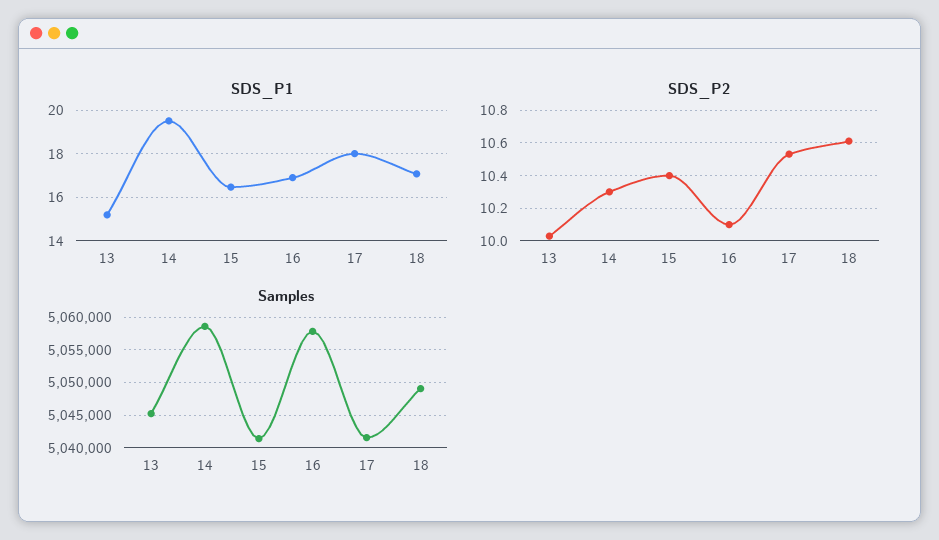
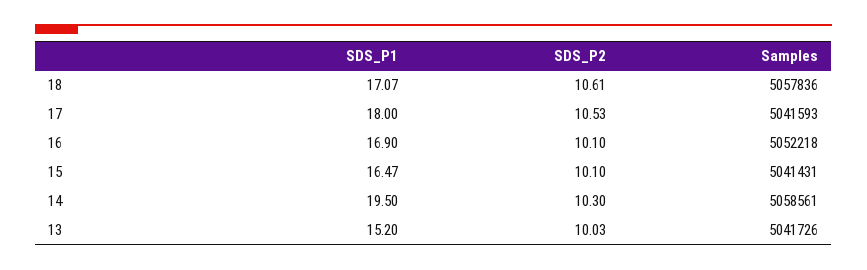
  {
    "SDS_P1": {
      "13": 15.2,
      "14": 19.5,
      "15": 16.47,
      "16": 16.9,
      "17": 18,
      "18": 17.07
    },
    "SDS_P2": {
      "13": 10.03,
      "14": 10.3,
-     "15": 10.4,
+     "15": 10.1,
      "16": 10.1,
      "17": 10.53,
      "18": 10.61
    },
    "Samples": {
-     "13": 5045000,
+     "13": 5041726,
      "14": 5058561,
      "15": 5041431,
-     "16": 5058000,
+     "16": 5052218,
      "17": 5041593,
-     "18": 5049000
+     "18": 5057836
    }
  }

